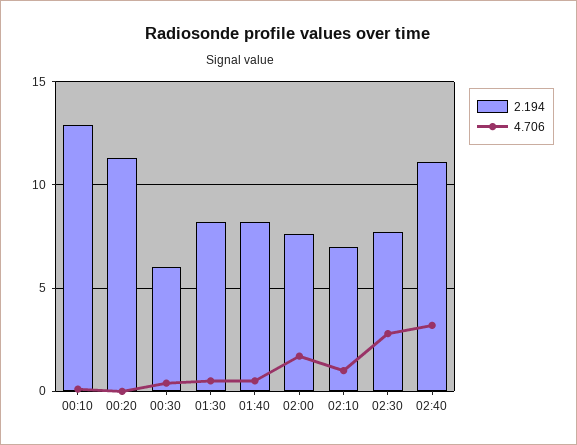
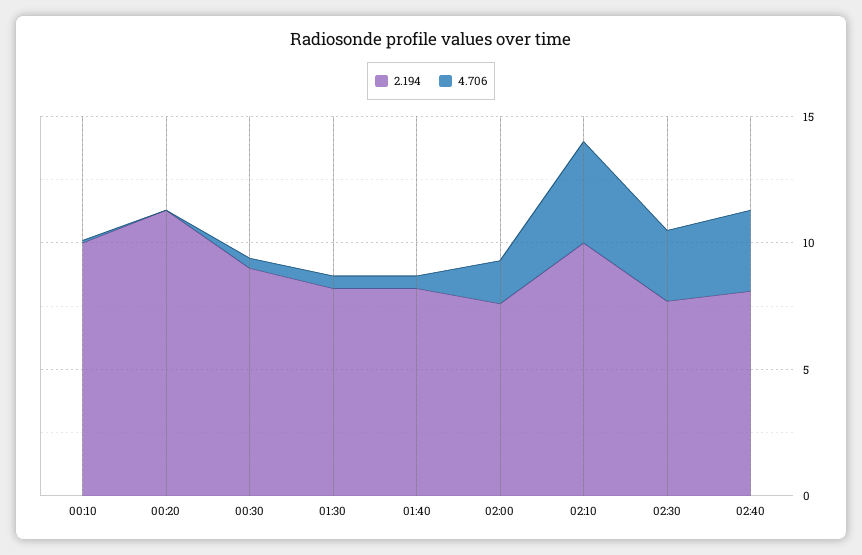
  {
    "2.194": {
-     "00:10": 13,
+     "00:10": 10,
      "00:20": 11.5,
-     "00:30": 6,
+     "00:30": 9,
      "01:30": 8,
      "01:40": 8,
      "02:00": 7.5,
-     "02:10": 7,
+     "02:10": 10,
      "02:30": 7.5,
-     "02:40": 11
+     "02:40": 8
    },
    "4.706": {
      "00:10": 0,
      "00:20": 0,
      "00:30": 0.5,
      "01:30": 0.5,
      "01:40": 0.5,
      "02:00": 1.5,
-     "02:10": 1,
+     "02:10": 4,
      "02:30": 3,
      "02:40": 3
    }
  }

